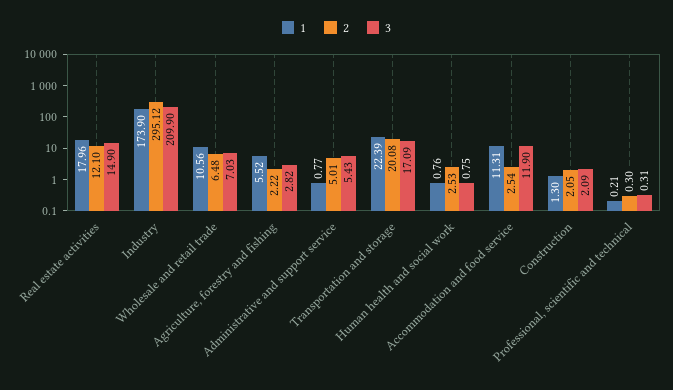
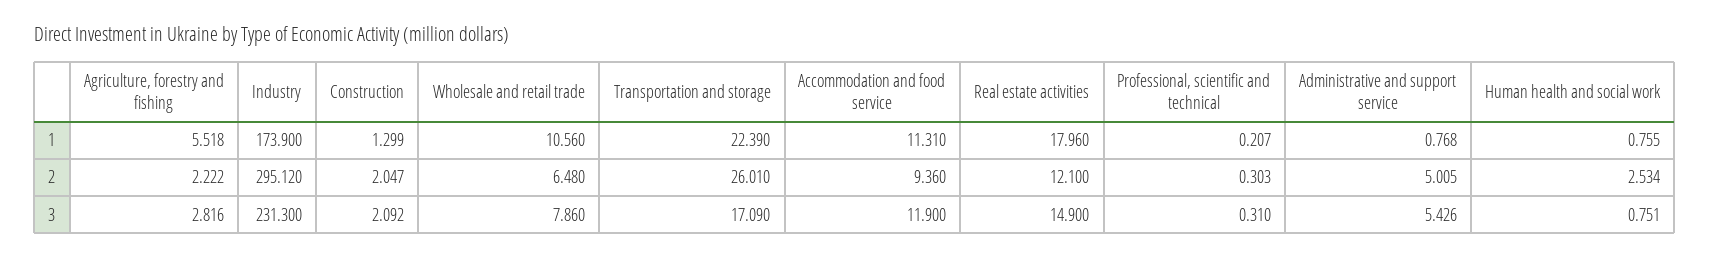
  {
    "1": {
      "Real estate activities": 17.96,
      "Industry": 173.9,
      "Wholesale and retail trade": 10.56,
      "Agriculture, forestry and fishing": 5.518,
      "Administrative and support service": 0.768,
      "Transportation and storage": 22.39,
      "Human health and social work": 0.755,
      "Accommodation and food service": 11.31,
      "Construction": 1.299,
      "Professional, scientific and technical": 0.207
    },
    "2": {
      "Real estate activities": 12.1,
      "Industry": 295.12,
      "Wholesale and retail trade": 6.48,
      "Agriculture, forestry and fishing": 2.222,
      "Administrative and support service": 5.005,
-     "Transportation and storage": 20.08,
+     "Transportation and storage": 26.01,
      "Human health and social work": 2.534,
-     "Accommodation and food service": 2.54,
+     "Accommodation and food service": 9.36,
      "Construction": 2.047,
      "Professional, scientific and technical": 0.303
    },
    "3": {
      "Real estate activities": 14.9,
-     "Industry": 209.9,
+     "Industry": 231.3,
-     "Wholesale and retail trade": 7.03,
+     "Wholesale and retail trade": 7.86,
      "Agriculture, forestry and fishing": 2.816,
      "Administrative and support service": 5.426,
      "Transportation and storage": 17.09,
      "Human health and social work": 0.751,
      "Accommodation and food service": 11.9,
      "Construction": 2.092,
      "Professional, scientific and technical": 0.31
    }
  }

